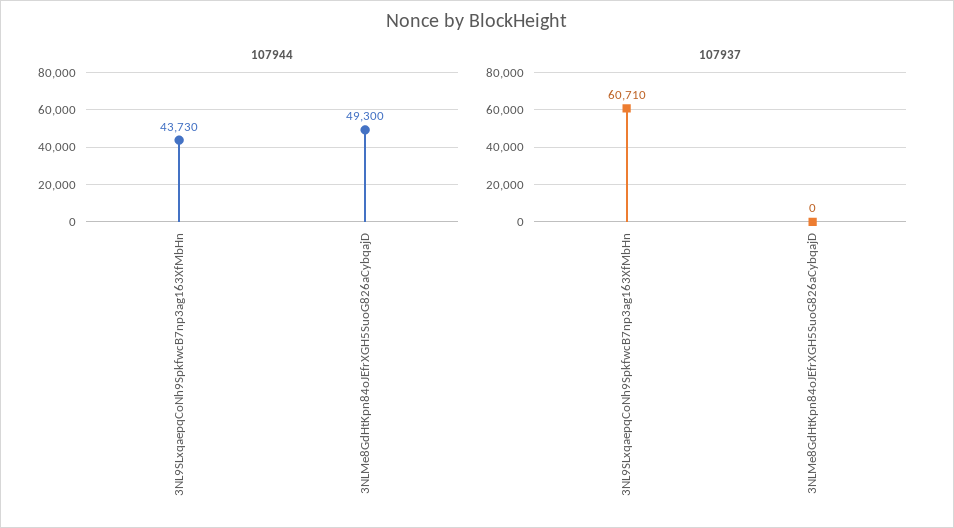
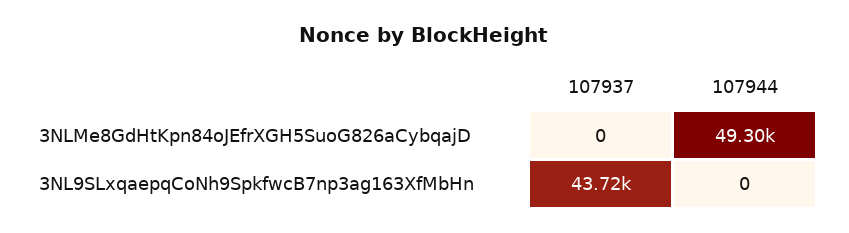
  {
    "107944": {
-     "3NL9SLxqaepqCoNh9SpkfwcB7np3ag163XfMbHn": 43730,
+     "3NL9SLxqaepqCoNh9SpkfwcB7np3ag163XfMbHn": 0,
      "3NLMe8GdHtKpn84oJEfrXGH5SuoG826aCybqajD": 49300
    },
    "107937": {
-     "3NL9SLxqaepqCoNh9SpkfwcB7np3ag163XfMbHn": 60710,
+     "3NL9SLxqaepqCoNh9SpkfwcB7np3ag163XfMbHn": 43720,
      "3NLMe8GdHtKpn84oJEfrXGH5SuoG826aCybqajD": 0
    }
  }

